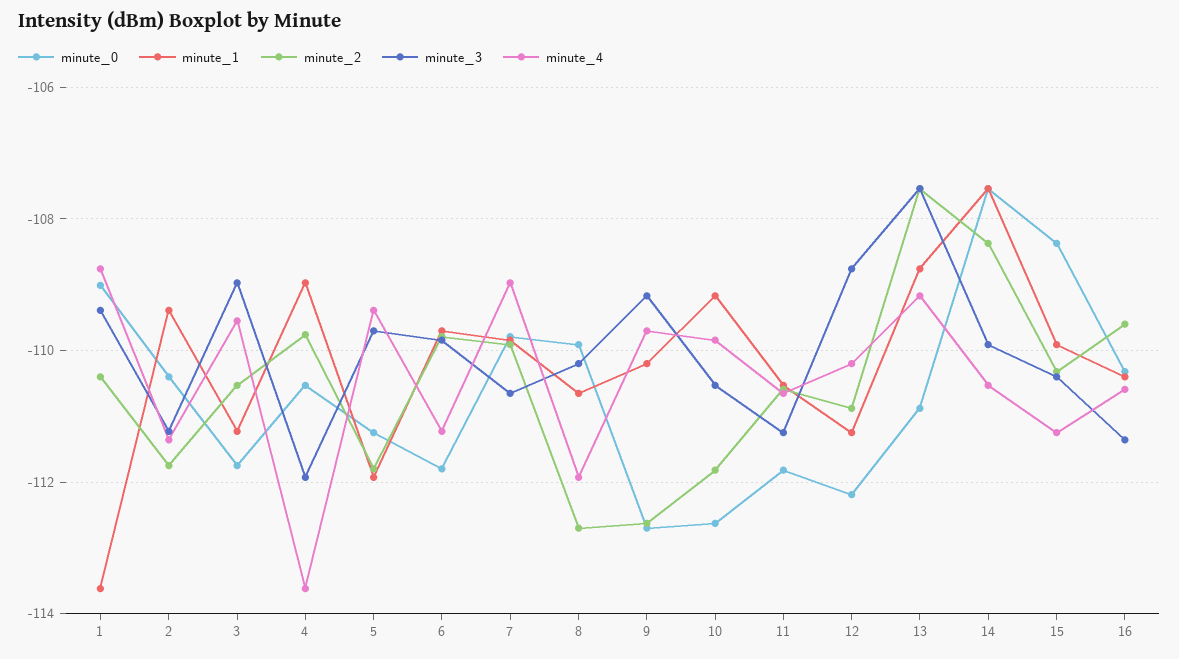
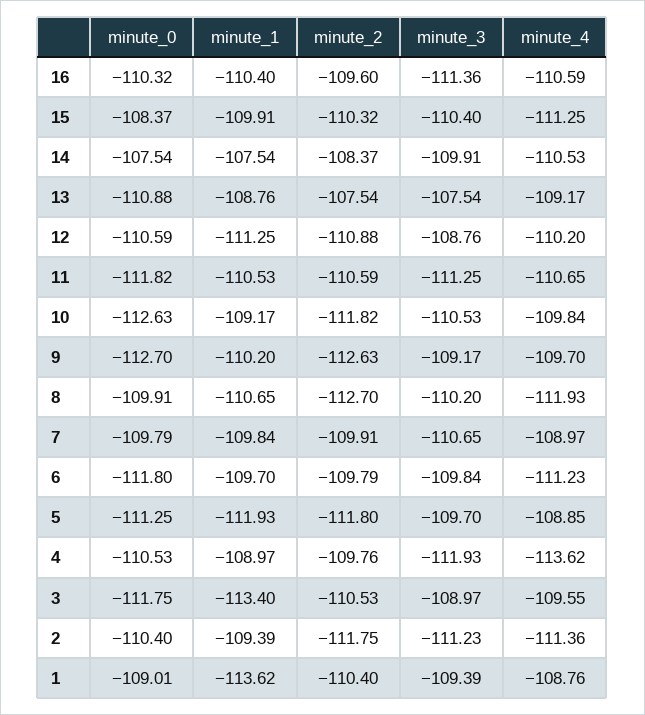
  {
    "minute_0": {
      "1": -109.01,
      "2": -110.4,
      "3": -111.75,
      "4": -110.53,
      "5": -111.25,
      "6": -111.8,
      "7": -109.79,
      "8": -109.91,
      "9": -112.7,
      "10": -112.63,
      "11": -111.82,
-     "12": -112.2,
+     "12": -110.59,
      "13": -110.88,
      "14": -107.54,
      "15": -108.37,
      "16": -110.32
    },
    "minute_1": {
      "1": -113.62,
      "2": -109.39,
-     "3": -111.2,
+     "3": -113.4,
      "4": -108.97,
      "5": -111.93,
      "6": -109.7,
      "7": -109.84,
      "8": -110.65,
      "9": -110.2,
      "10": -109.17,
      "11": -110.53,
      "12": -111.25,
      "13": -108.76,
      "14": -107.54,
      "15": -109.91,
      "16": -110.4
    },
    "minute_2": {
      "1": -110.4,
      "2": -111.75,
      "3": -110.53,
      "4": -109.76,
      "5": -111.8,
      "6": -109.79,
      "7": -109.91,
      "8": -112.7,
      "9": -112.63,
      "10": -111.82,
      "11": -110.59,
      "12": -110.88,
      "13": -107.54,
      "14": -108.37,
      "15": -110.32,
      "16": -109.6
    },
    "minute_3": {
      "1": -109.39,
      "2": -111.23,
      "3": -108.97,
      "4": -111.93,
      "5": -109.7,
      "6": -109.84,
      "7": -110.65,
      "8": -110.2,
      "9": -109.17,
      "10": -110.53,
      "11": -111.25,
      "12": -108.76,
      "13": -107.54,
      "14": -109.91,
      "15": -110.4,
      "16": -111.36
    },
    "minute_4": {
      "1": -108.76,
      "2": -111.36,
      "3": -109.55,
      "4": -113.62,
-     "5": -109.4,
+     "5": -108.85,
      "6": -111.23,
      "7": -108.97,
      "8": -111.93,
      "9": -109.7,
      "10": -109.84,
      "11": -110.65,
      "12": -110.2,
      "13": -109.17,
      "14": -110.53,
      "15": -111.25,
      "16": -110.59
    }
  }

